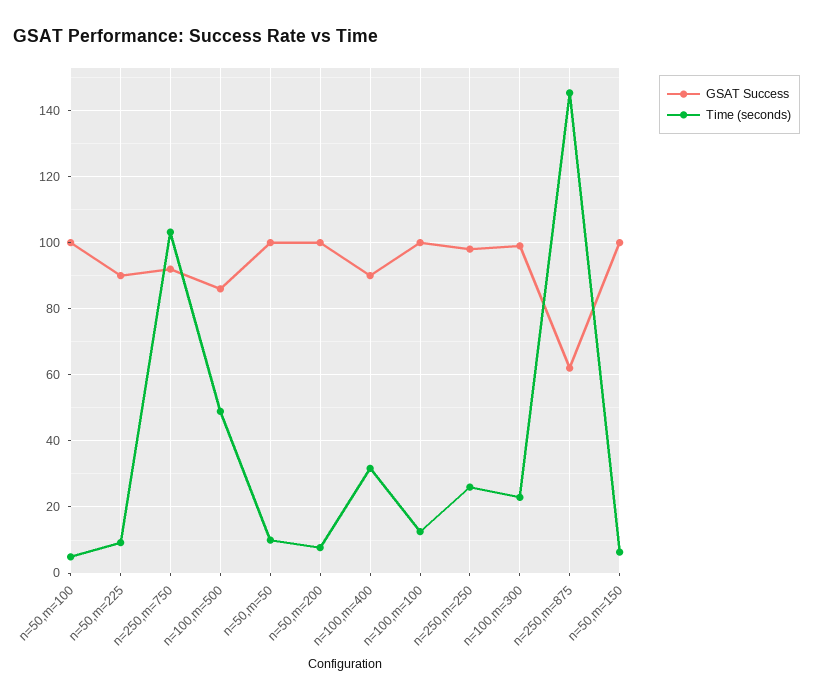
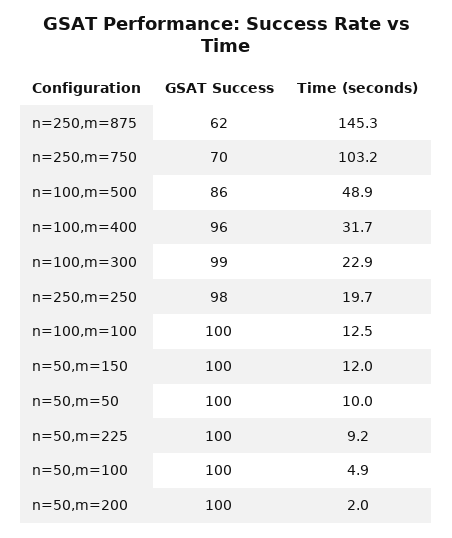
  {
    "GSAT Success": {
      "n=50,m=100": 100,
-     "n=50,m=225": 90,
+     "n=50,m=225": 100,
-     "n=250,m=750": 92,
+     "n=250,m=750": 70,
      "n=100,m=500": 86,
      "n=50,m=50": 100,
      "n=50,m=200": 100,
-     "n=100,m=400": 90,
+     "n=100,m=400": 96,
      "n=100,m=100": 100,
      "n=250,m=250": 98,
      "n=100,m=300": 99,
      "n=250,m=875": 62,
      "n=50,m=150": 100
    },
    "Time (seconds)": {
      "n=50,m=100": 4.9,
      "n=50,m=225": 9.2,
      "n=250,m=750": 103.2,
      "n=100,m=500": 48.9,
      "n=50,m=50": 10,
-     "n=50,m=200": 8,
+     "n=50,m=200": 2,
      "n=100,m=400": 31.7,
      "n=100,m=100": 12.5,
-     "n=250,m=250": 26,
+     "n=250,m=250": 19.7,
      "n=100,m=300": 22.9,
      "n=250,m=875": 145.3,
-     "n=50,m=150": 6
+     "n=50,m=150": 12
    }
  }

